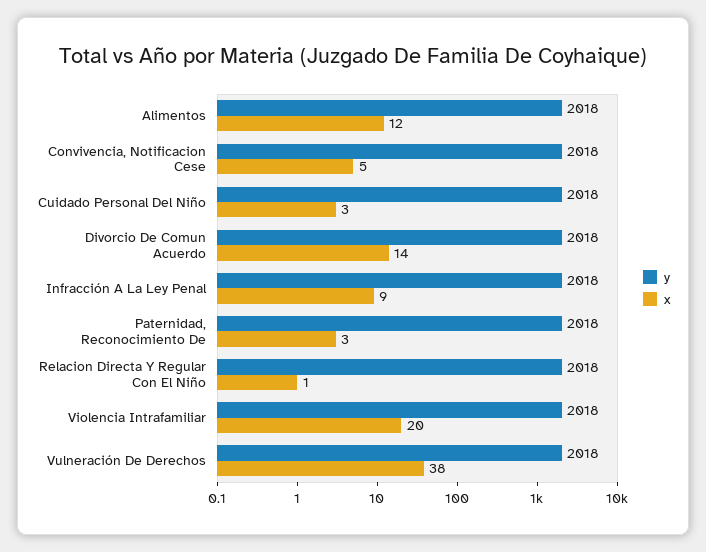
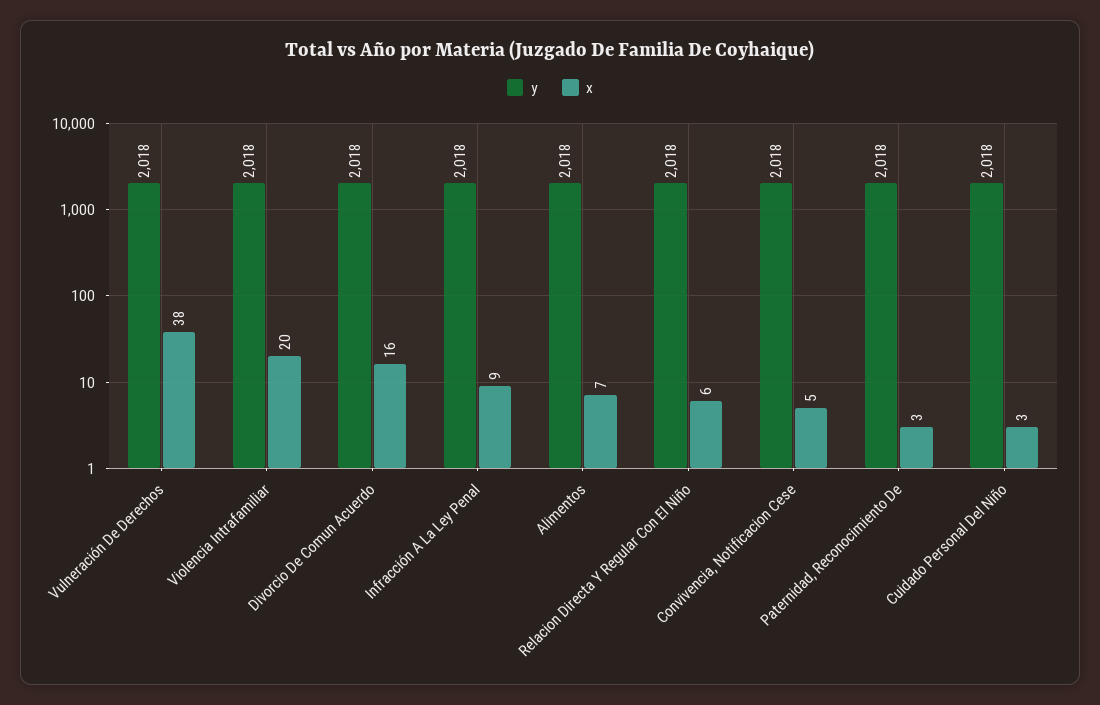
  {
    "y": {
      "Alimentos": 2018,
      "Convivencia, Notificacion Cese": 2018,
      "Cuidado Personal Del Niño": 2018,
      "Divorcio De Comun Acuerdo": 2018,
      "Infracción A La Ley Penal": 2018,
      "Paternidad, Reconocimiento De": 2018,
      "Relacion Directa Y Regular Con El Niño": 2018,
      "Violencia Intrafamiliar": 2018,
      "Vulneración De Derechos": 2018
    },
    "x": {
-     "Alimentos": 12,
+     "Alimentos": 7,
      "Convivencia, Notificacion Cese": 5,
      "Cuidado Personal Del Niño": 3,
-     "Divorcio De Comun Acuerdo": 14,
+     "Divorcio De Comun Acuerdo": 16,
      "Infracción A La Ley Penal": 9,
      "Paternidad, Reconocimiento De": 3,
-     "Relacion Directa Y Regular Con El Niño": 1,
+     "Relacion Directa Y Regular Con El Niño": 6,
      "Violencia Intrafamiliar": 20,
      "Vulneración De Derechos": 38
    }
  }

